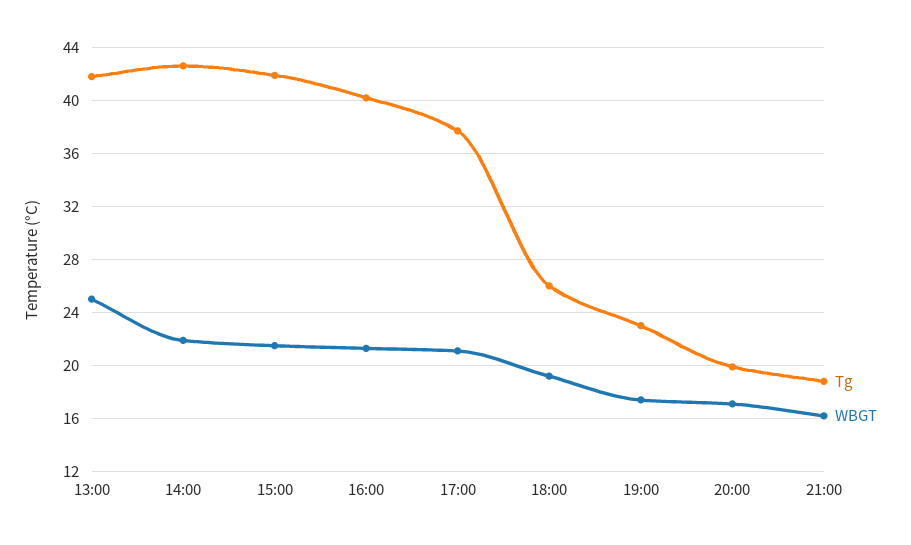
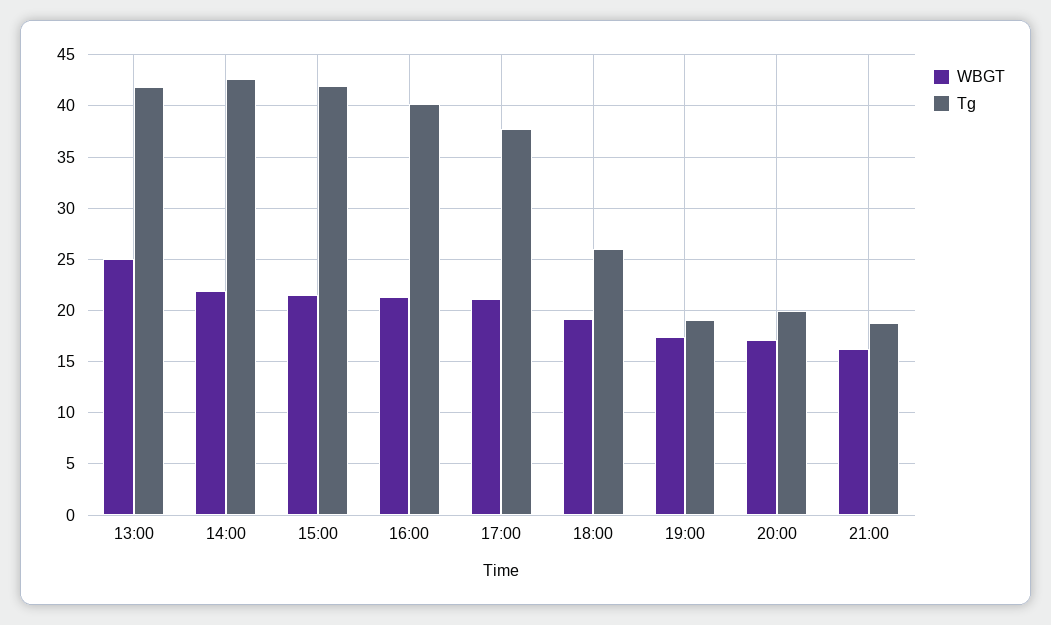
  {
    "Tg": {
      "13:00": 42,
      "14:00": 42.5,
      "15:00": 42,
      "16:00": 40,
      "17:00": 37.5,
      "18:00": 26,
-     "19:00": 23,
+     "19:00": 19,
      "20:00": 20,
      "21:00": 19
    },
    "WBGT": {
      "13:00": 25,
      "14:00": 22,
      "15:00": 21.5,
      "16:00": 21.5,
      "17:00": 21,
      "18:00": 19,
      "19:00": 17.5,
      "20:00": 17,
      "21:00": 16
    }
  }

